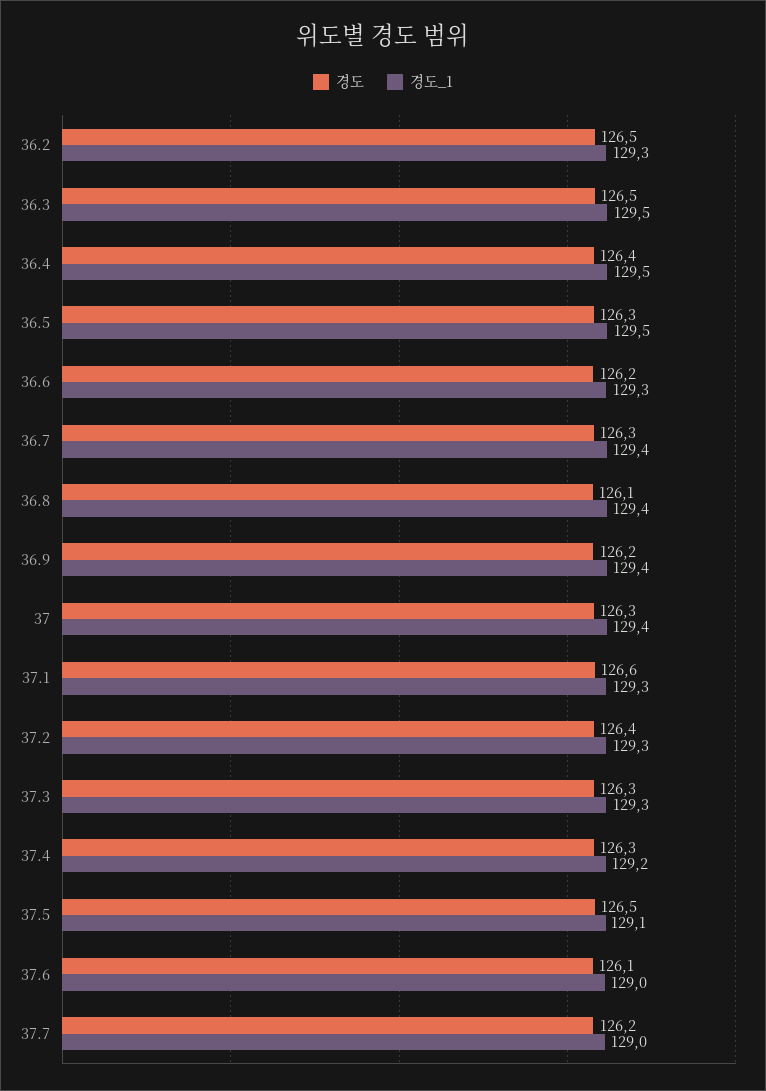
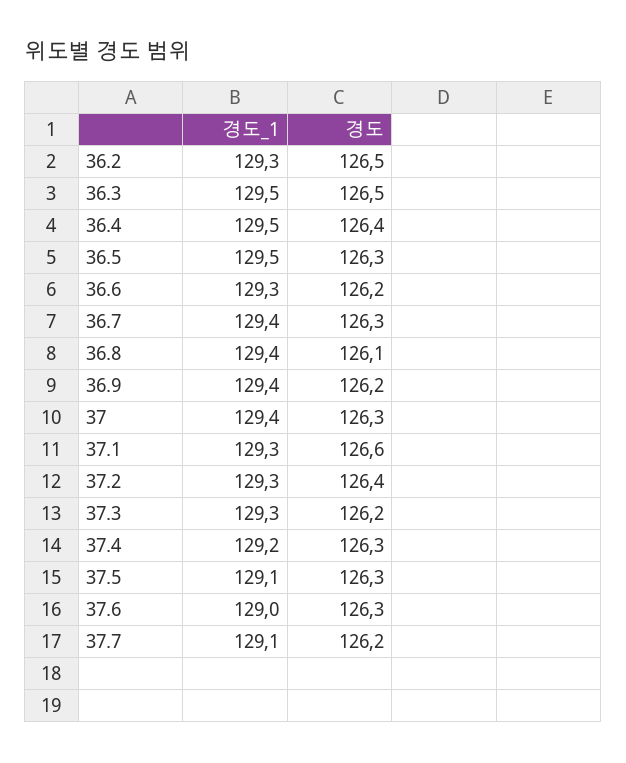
  {
    "경도": {
      "36.2": 126.5,
      "36.3": 126.5,
      "36.4": 126.4,
      "36.5": 126.3,
      "36.6": 126.2,
      "36.7": 126.3,
      "36.8": 126.1,
      "36.9": 126.2,
      "37": 126.3,
      "37.1": 126.6,
      "37.2": 126.4,
-     "37.3": 126.3,
+     "37.3": 126.2,
      "37.4": 126.3,
-     "37.5": 126.5,
+     "37.5": 126.3,
-     "37.6": 126.1,
+     "37.6": 126.3,
      "37.7": 126.2
    },
    "경도_1": {
      "36.2": 129.3,
      "36.3": 129.5,
      "36.4": 129.5,
      "36.5": 129.5,
      "36.6": 129.3,
      "36.7": 129.4,
      "36.8": 129.4,
      "36.9": 129.4,
      "37": 129.4,
      "37.1": 129.3,
      "37.2": 129.3,
      "37.3": 129.3,
      "37.4": 129.2,
      "37.5": 129.1,
      "37.6": 129,
-     "37.7": 129
+     "37.7": 129.1
    }
  }

